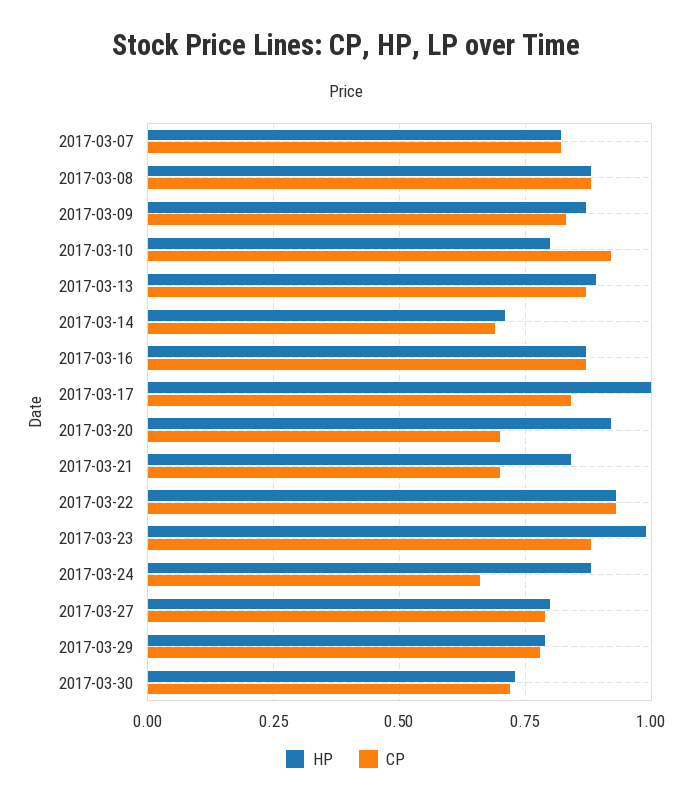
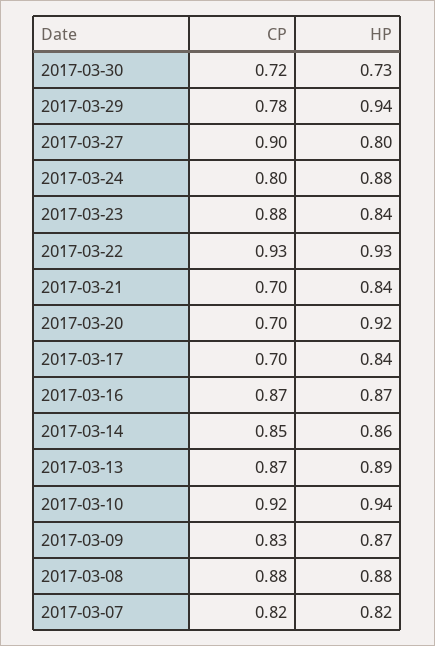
  {
    "HP": {
      "2017-03-07": 0.82,
      "2017-03-08": 0.88,
      "2017-03-09": 0.87,
-     "2017-03-10": 0.8,
+     "2017-03-10": 0.94,
      "2017-03-13": 0.89,
-     "2017-03-14": 0.7,
+     "2017-03-14": 0.86,
      "2017-03-16": 0.87,
-     "2017-03-17": 1,
+     "2017-03-17": 0.84,
      "2017-03-20": 0.92,
      "2017-03-21": 0.84,
      "2017-03-22": 0.93,
-     "2017-03-23": 1,
+     "2017-03-23": 0.84,
      "2017-03-24": 0.88,
      "2017-03-27": 0.8,
-     "2017-03-29": 0.8,
+     "2017-03-29": 0.94,
      "2017-03-30": 0.73
    },
    "CP": {
      "2017-03-07": 0.82,
      "2017-03-08": 0.88,
      "2017-03-09": 0.83,
      "2017-03-10": 0.92,
      "2017-03-13": 0.87,
-     "2017-03-14": 0.7,
+     "2017-03-14": 0.85,
      "2017-03-16": 0.87,
-     "2017-03-17": 0.85,
+     "2017-03-17": 0.7,
      "2017-03-20": 0.7,
      "2017-03-21": 0.7,
      "2017-03-22": 0.93,
      "2017-03-23": 0.88,
-     "2017-03-24": 0.65,
+     "2017-03-24": 0.8,
-     "2017-03-27": 0.8,
+     "2017-03-27": 0.9,
      "2017-03-29": 0.78,
      "2017-03-30": 0.72
    }
  }

